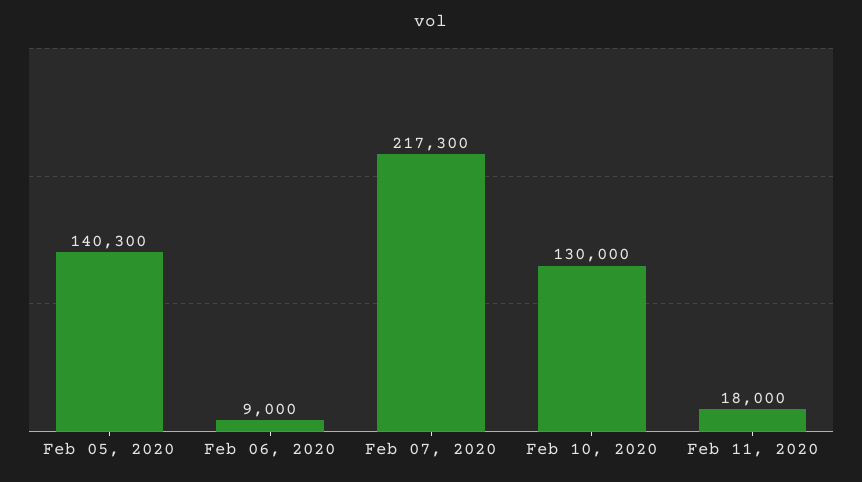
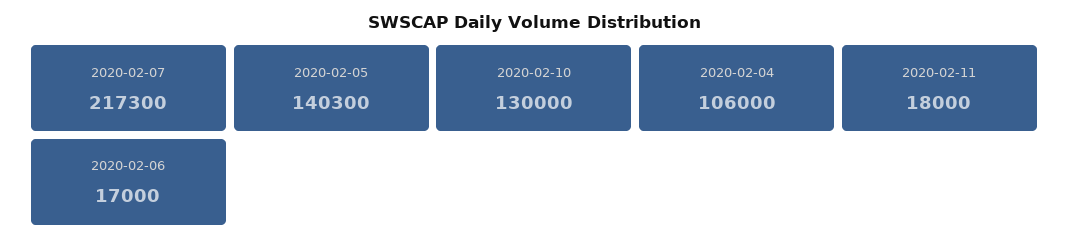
  {
    "Feb 05, 2020": 140300,
-   "Feb 06, 2020": 9000,
+   "Feb 06, 2020": 17000,
    "Feb 07, 2020": 217300,
    "Feb 10, 2020": 130000,
-   "Feb 11, 2020": 18000
+   "Feb 11, 2020": 18000,
+   "2020-02-04": 106000
  }

